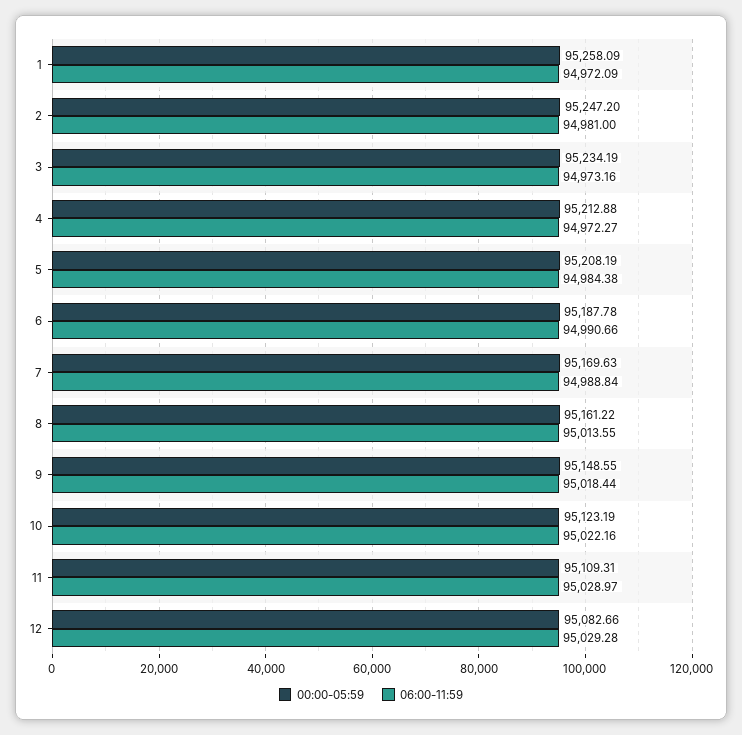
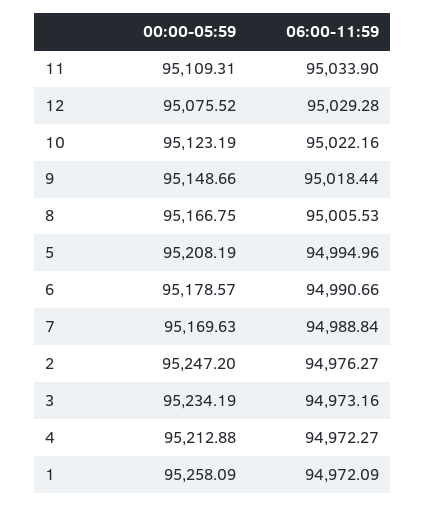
  {
    "00:00-05:59": {
      "1": 95258.09,
      "2": 95247.2,
      "3": 95234.19,
      "4": 95212.88,
      "5": 95208.19,
-     "6": 95187.78,
+     "6": 95178.57,
      "7": 95169.63,
-     "8": 95161.22,
+     "8": 95166.75,
-     "9": 95148.55,
+     "9": 95148.66,
      "10": 95123.19,
      "11": 95109.31,
-     "12": 95082.66
+     "12": 95075.52
    },
    "06:00-11:59": {
      "1": 94972.09,
-     "2": 94981,
+     "2": 94976.27,
      "3": 94973.16,
      "4": 94972.27,
-     "5": 94984.38,
+     "5": 94994.96,
      "6": 94990.66,
      "7": 94988.84,
-     "8": 95013.55,
+     "8": 95005.53,
      "9": 95018.44,
      "10": 95022.16,
-     "11": 95028.97,
+     "11": 95033.9,
      "12": 95029.28
    }
  }

